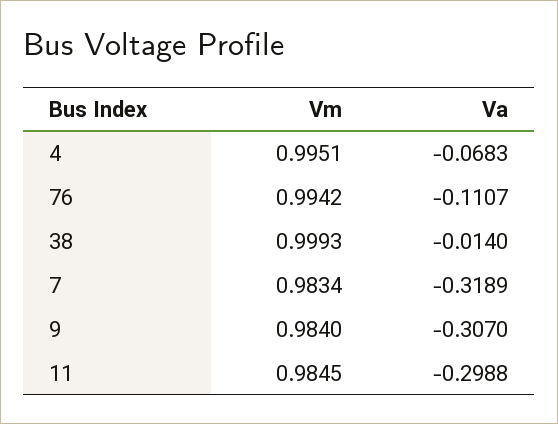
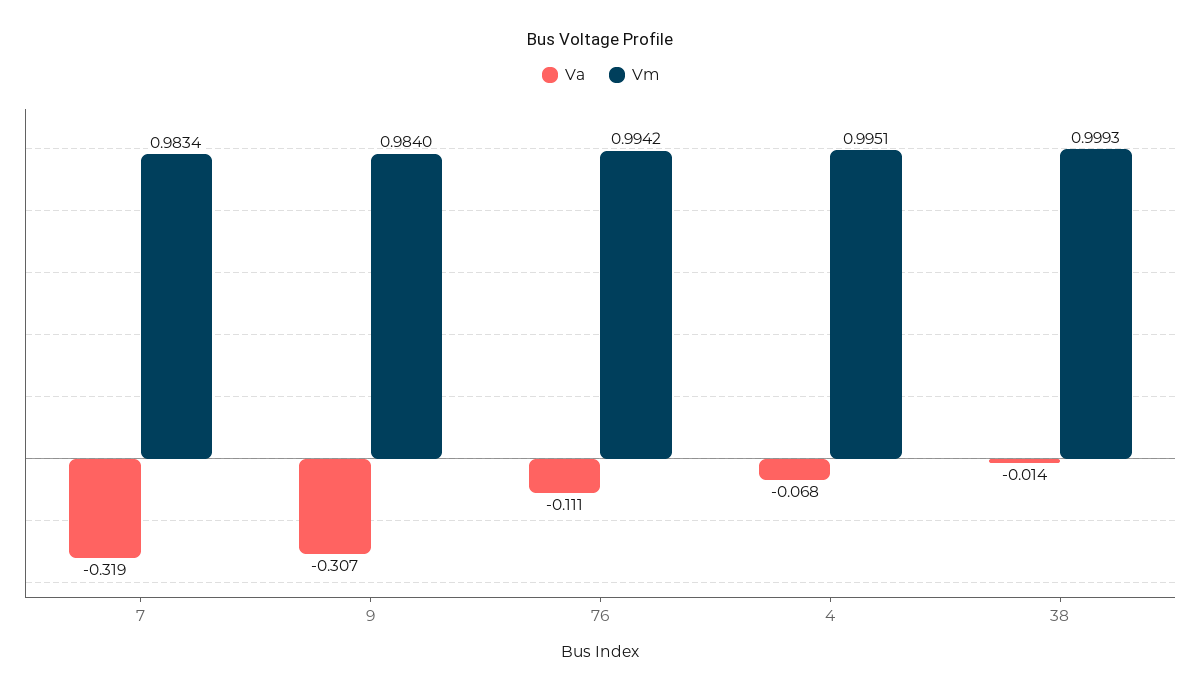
  {
    "Vm": {
      "4": 0.9951,
      "76": 0.9942,
      "38": 0.9993,
      "7": 0.9834,
-     "9": 0.984,
+     "9": 0.984
-     "11": 0.9845
    },
    "Va": {
      "4": -0.0683,
      "76": -0.1107,
      "38": -0.014,
      "7": -0.3189,
-     "9": -0.307,
+     "9": -0.307
-     "11": -0.2988
    }
  }

